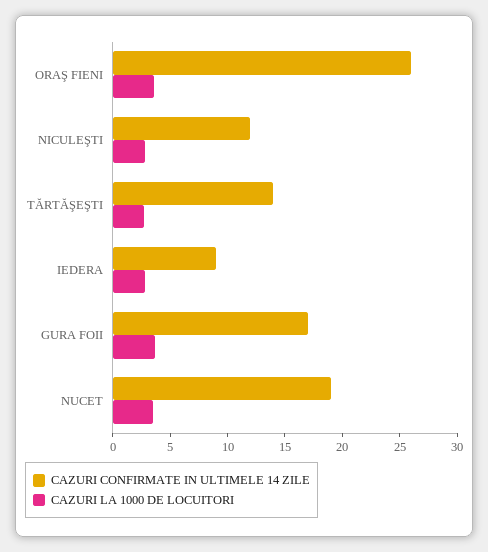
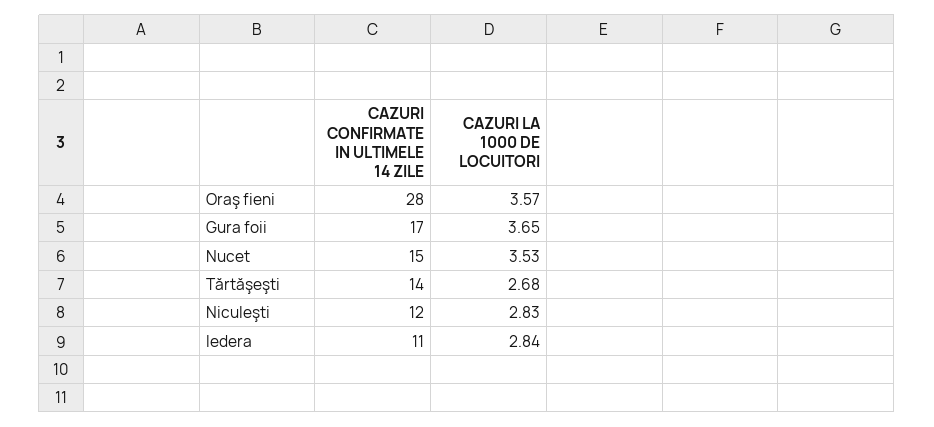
  {
    "CAZURI CONFIRMATE IN ULTIMELE 14 ZILE": {
-     "ORAŞ FIENI": 26,
+     "ORAŞ FIENI": 28,
      "NICULEŞTI": 12,
      "TĂRTĂŞEŞTI": 14,
-     "IEDERA": 9,
+     "IEDERA": 11,
      "GURA FOII": 17,
-     "NUCET": 19
+     "NUCET": 15
    },
    "CAZURI LA 1000 DE LOCUITORI": {
      "ORAŞ FIENI": 3.57,
      "NICULEŞTI": 2.83,
      "TĂRTĂŞEŞTI": 2.68,
      "IEDERA": 2.84,
      "GURA FOII": 3.65,
      "NUCET": 3.53
    }
  }

